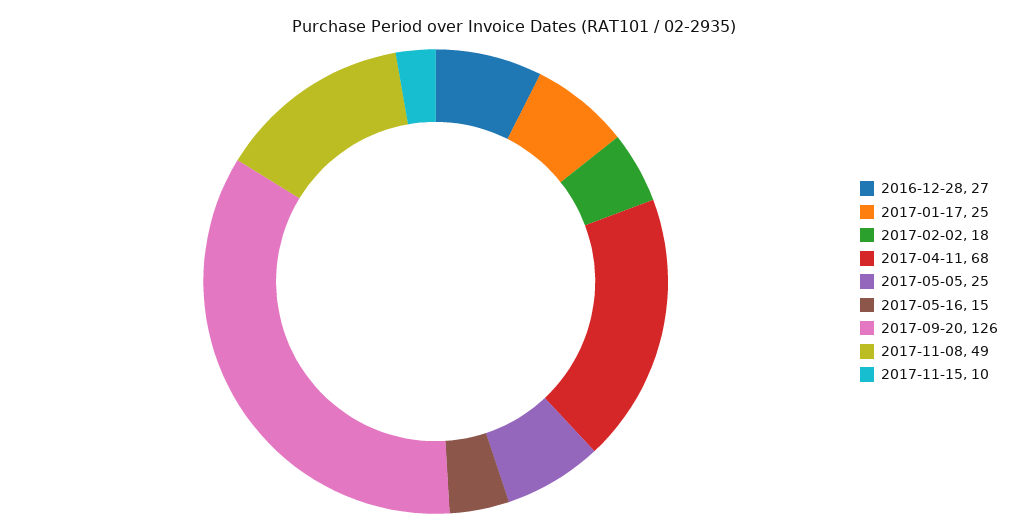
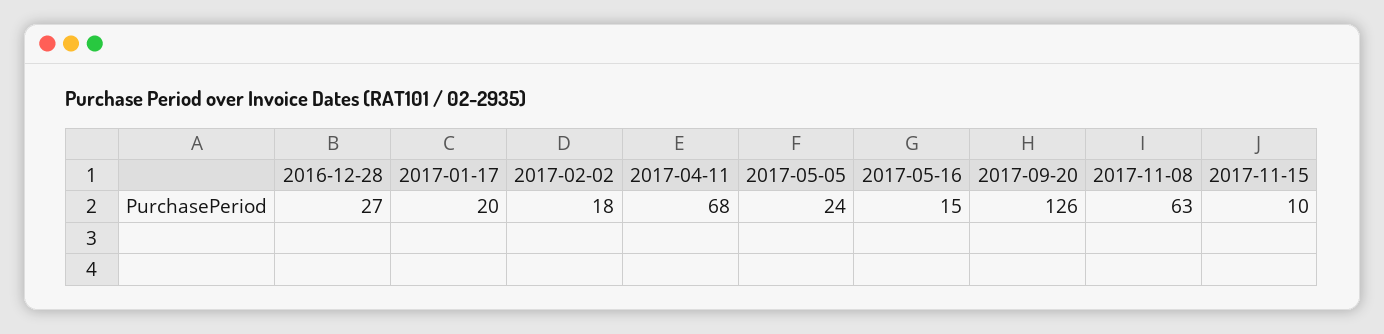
  {
    "2016-12-28": 27,
-   "2017-01-17": 25,
+   "2017-01-17": 20,
    "2017-02-02": 18,
    "2017-04-11": 68,
-   "2017-05-05": 25,
+   "2017-05-05": 24,
    "2017-05-16": 15,
    "2017-09-20": 126,
-   "2017-11-08": 49,
+   "2017-11-08": 63,
    "2017-11-15": 10
  }

